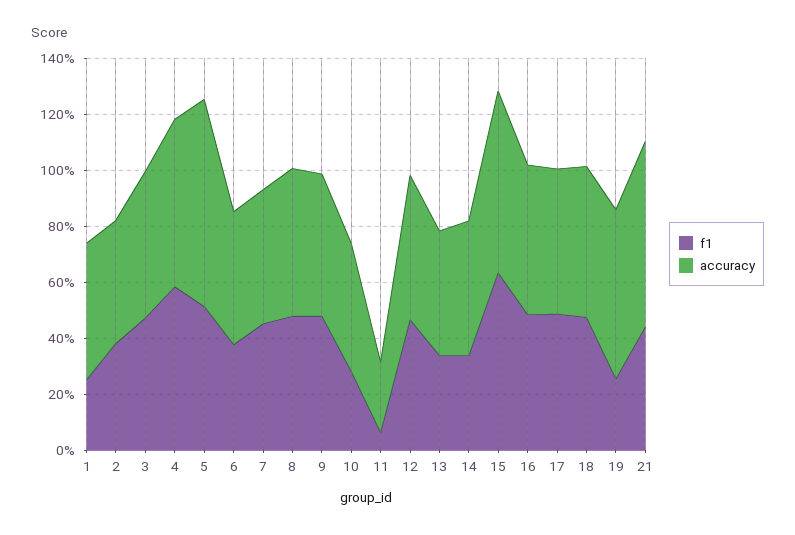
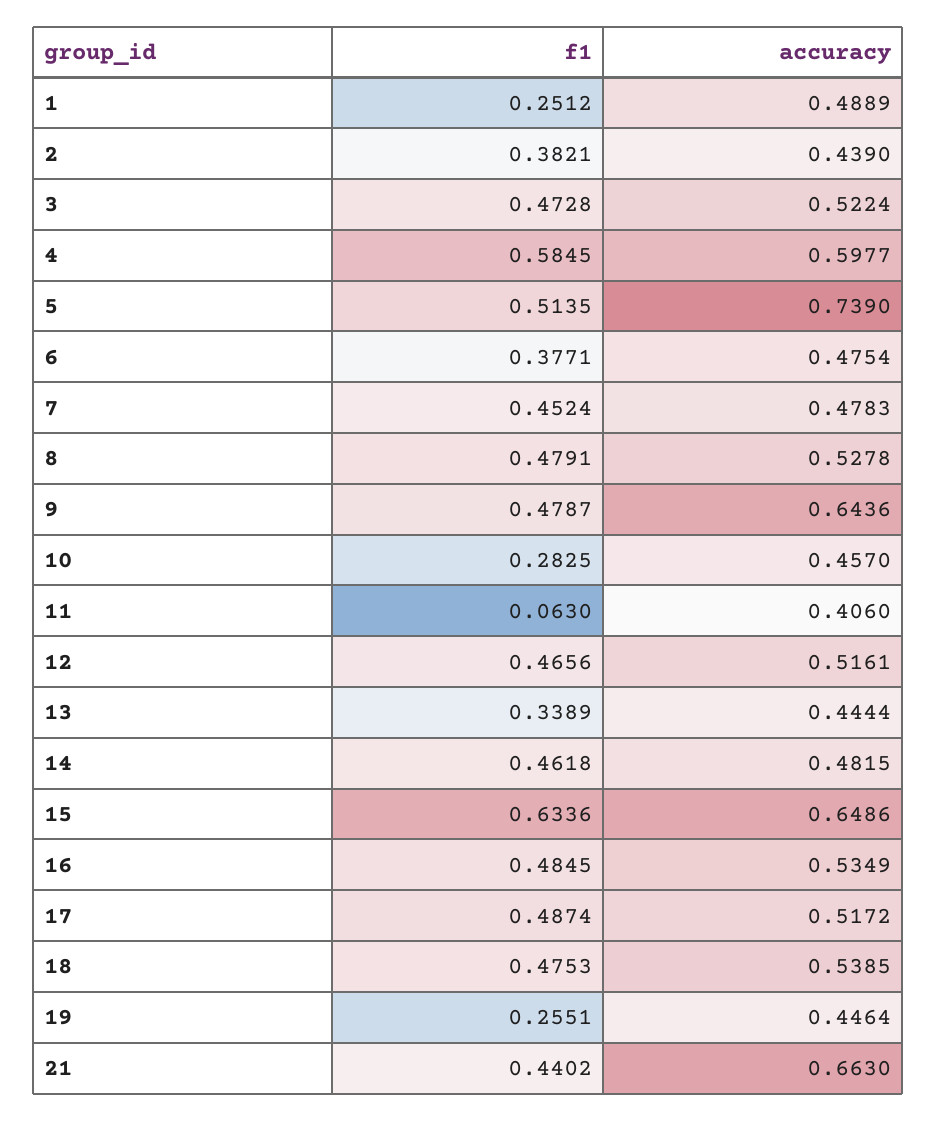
  {
    "f1": {
      "1": 0.2512,
      "2": 0.3821,
      "3": 0.4728,
      "4": 0.5845,
      "5": 0.5135,
      "6": 0.3771,
      "7": 0.4524,
      "8": 0.4791,
      "9": 0.4787,
      "10": 0.2825,
      "11": 0.063,
      "12": 0.4656,
      "13": 0.3389,
-     "14": 0.35,
+     "14": 0.4618,
      "15": 0.6336,
      "16": 0.4845,
      "17": 0.4874,
      "18": 0.4753,
      "19": 0.2551,
      "21": 0.4402
    },
    "accuracy": {
      "1": 0.4889,
      "2": 0.439,
      "3": 0.5224,
      "4": 0.5977,
      "5": 0.739,
      "6": 0.4754,
      "7": 0.4783,
      "8": 0.5278,
-     "9": 0.5,
+     "9": 0.6436,
      "10": 0.457,
-     "11": 0.25,
+     "11": 0.406,
      "12": 0.5161,
      "13": 0.4444,
      "14": 0.4815,
      "15": 0.6486,
      "16": 0.5349,
      "17": 0.5172,
      "18": 0.5385,
-     "19": 0.6,
+     "19": 0.4464,
      "21": 0.663
    }
  }

